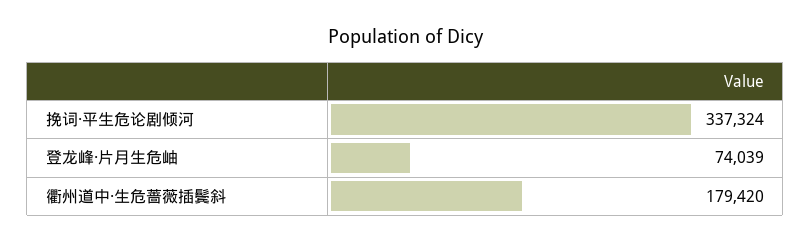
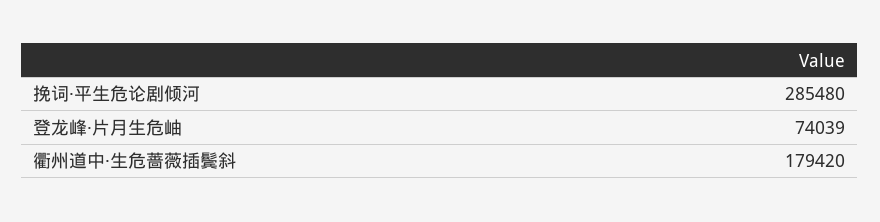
  {
-   "挽词·平生危论剧倾河": 337324,
+   "挽词·平生危论剧倾河": 285480,
    "登龙峰·片月生危岫": 74039,
    "衢州道中·生危蔷薇插鬓斜": 179420
  }

